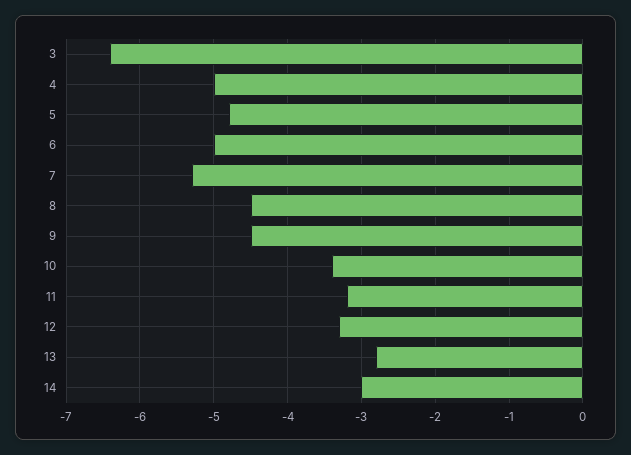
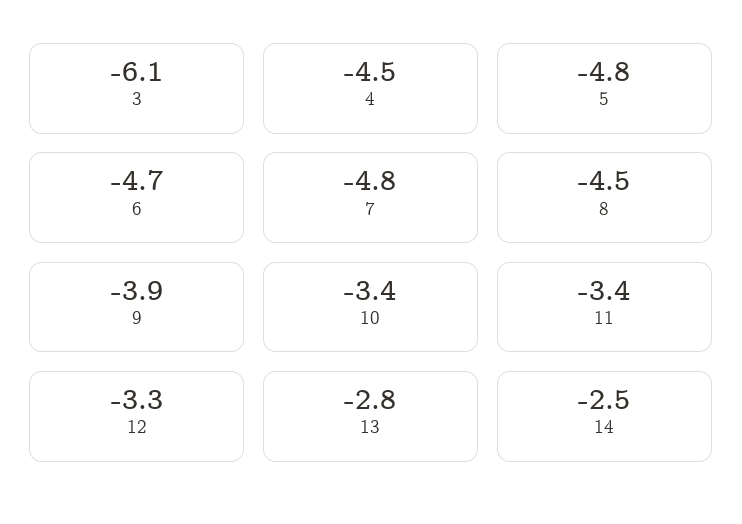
  {
-   "3": -6.4,
+   "3": -6.1,
-   "4": -5,
+   "4": -4.5,
    "5": -4.8,
-   "6": -5,
+   "6": -4.7,
-   "7": -5.3,
+   "7": -4.8,
    "8": -4.5,
-   "9": -4.5,
+   "9": -3.9,
    "10": -3.4,
-   "11": -3.2,
+   "11": -3.4,
    "12": -3.3,
    "13": -2.8,
-   "14": -3
+   "14": -2.5
  }

